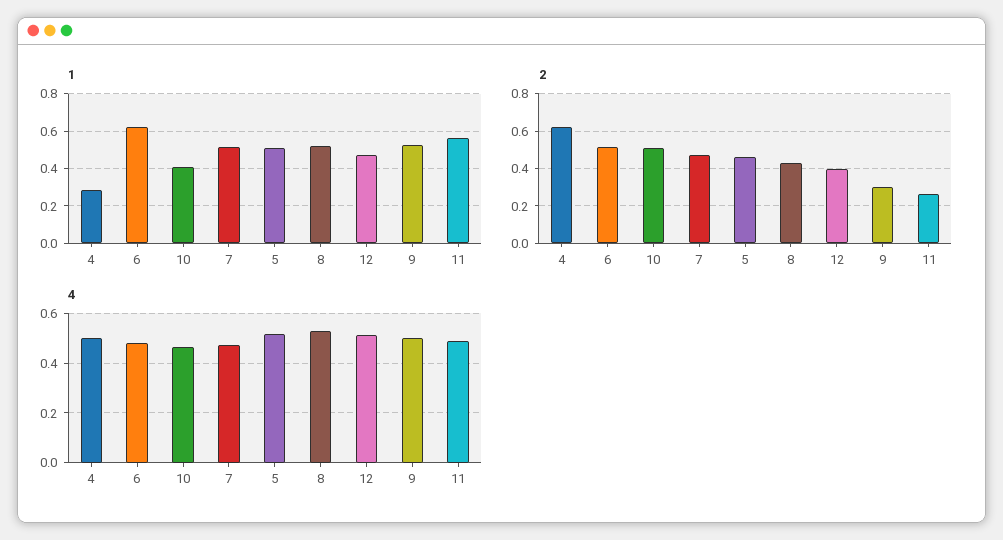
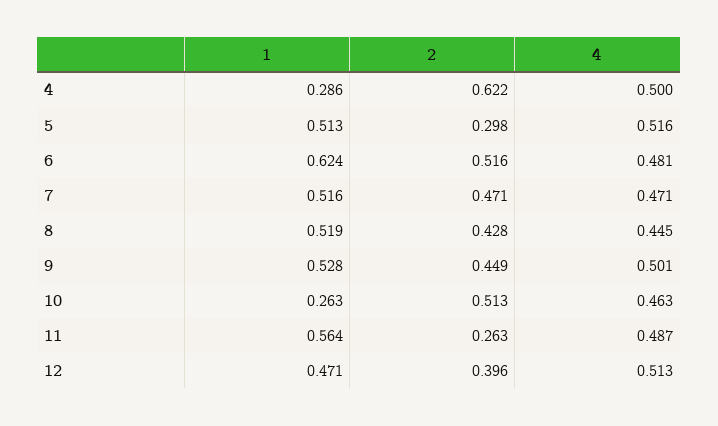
  {
    "1": {
      "4": 0.286,
      "6": 0.624,
-     "10": 0.4,
+     "10": 0.263,
      "7": 0.516,
      "5": 0.513,
      "8": 0.519,
      "12": 0.471,
      "9": 0.528,
      "11": 0.564
    },
    "2": {
      "4": 0.622,
      "6": 0.516,
      "10": 0.513,
      "7": 0.471,
-     "5": 0.45,
+     "5": 0.298,
      "8": 0.428,
      "12": 0.396,
-     "9": 0.3,
+     "9": 0.449,
      "11": 0.263
    },
    "4": {
      "4": 0.5,
      "6": 0.481,
      "10": 0.463,
      "7": 0.471,
      "5": 0.516,
-     "8": 0.525,
+     "8": 0.445,
      "12": 0.513,
      "9": 0.501,
      "11": 0.487
    }
  }

